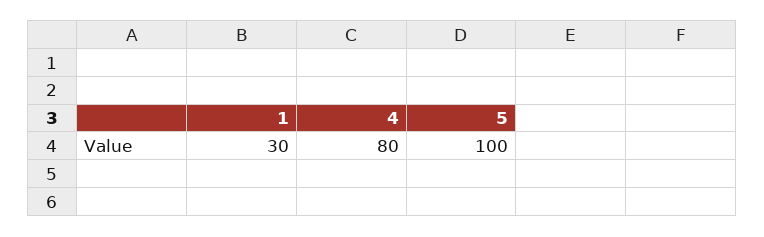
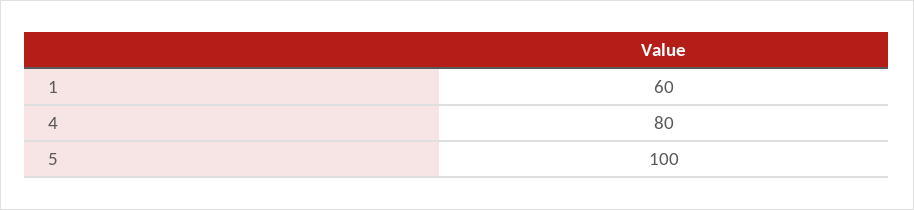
  {
-   "1": 30,
+   "1": 60,
    "4": 80,
    "5": 100
  }

